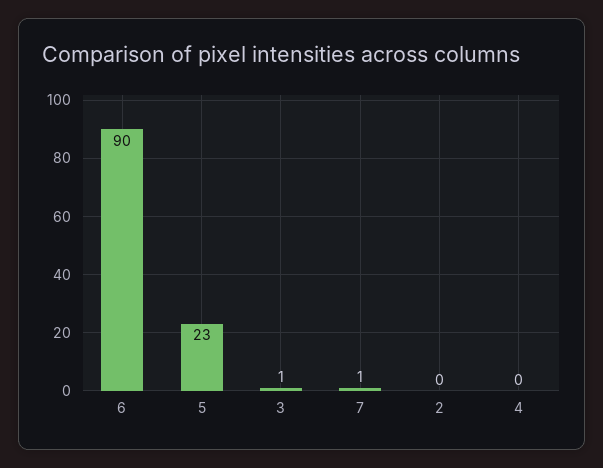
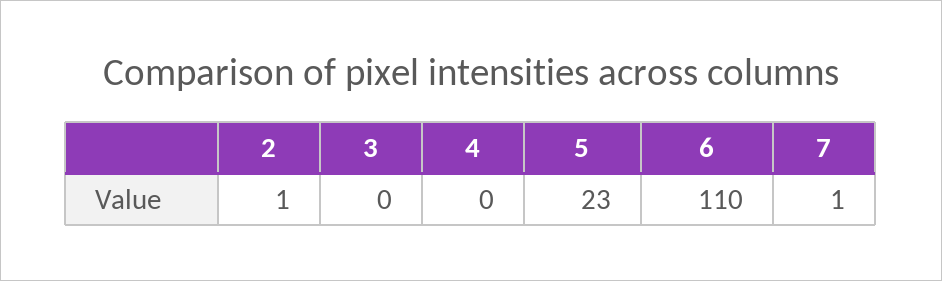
  {
-   "6": 90,
+   "6": 110,
    "5": 23,
-   "3": 1,
+   "3": 0,
    "7": 1,
-   "2": 0,
+   "2": 1,
    "4": 0
  }

